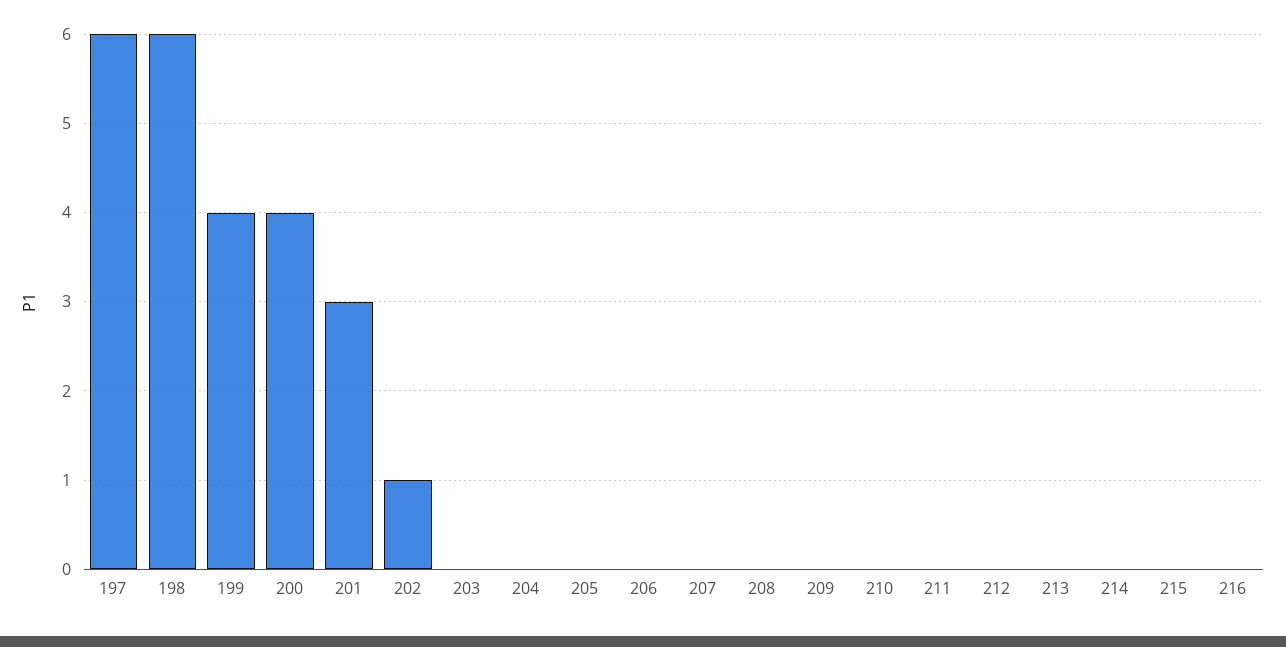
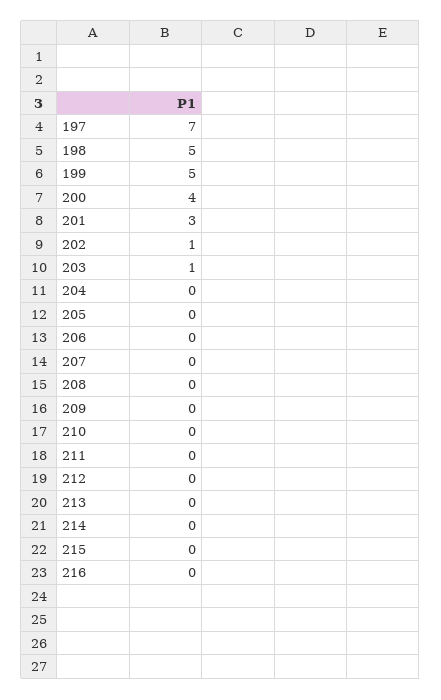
  {
-   "197": 6,
+   "197": 7,
-   "198": 6,
+   "198": 5,
-   "199": 4,
+   "199": 5,
    "200": 4,
    "201": 3,
    "202": 1,
-   "203": 0,
+   "203": 1,
    "204": 0,
    "205": 0,
    "206": 0,
    "207": 0,
    "208": 0,
    "209": 0,
    "210": 0,
    "211": 0,
    "212": 0,
    "213": 0,
    "214": 0,
    "215": 0,
    "216": 0
  }

